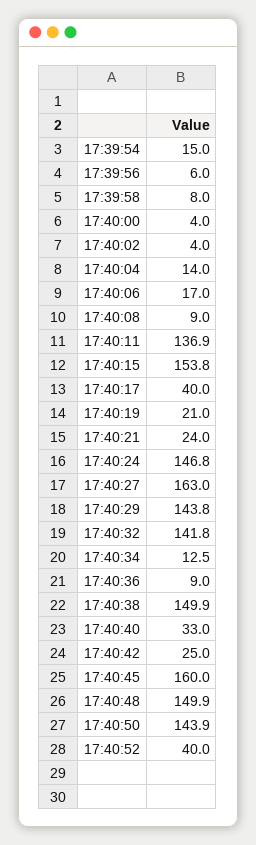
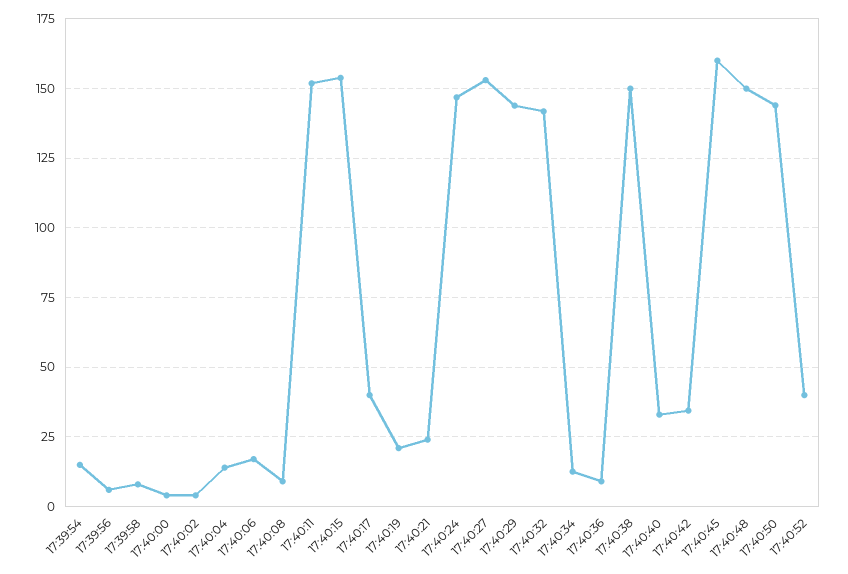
  {
    "17:39:54": 15,
    "17:39:56": 6,
    "17:39:58": 8,
    "17:40:00": 4,
    "17:40:02": 4,
    "17:40:04": 14,
    "17:40:06": 17,
    "17:40:08": 9,
-   "17:40:11": 136.9,
+   "17:40:11": 152.5,
    "17:40:15": 153.8,
    "17:40:17": 40,
    "17:40:19": 21,
    "17:40:21": 24,
    "17:40:24": 146.8,
-   "17:40:27": 163,
+   "17:40:27": 152.5,
    "17:40:29": 143.8,
    "17:40:32": 141.8,
    "17:40:34": 12.5,
    "17:40:36": 9,
    "17:40:38": 149.9,
    "17:40:40": 33,
-   "17:40:42": 25,
+   "17:40:42": 35,
    "17:40:45": 160,
    "17:40:48": 149.9,
    "17:40:50": 143.9,
    "17:40:52": 40
  }

